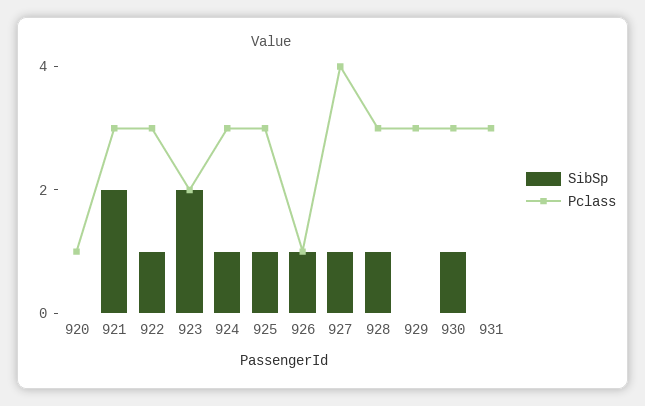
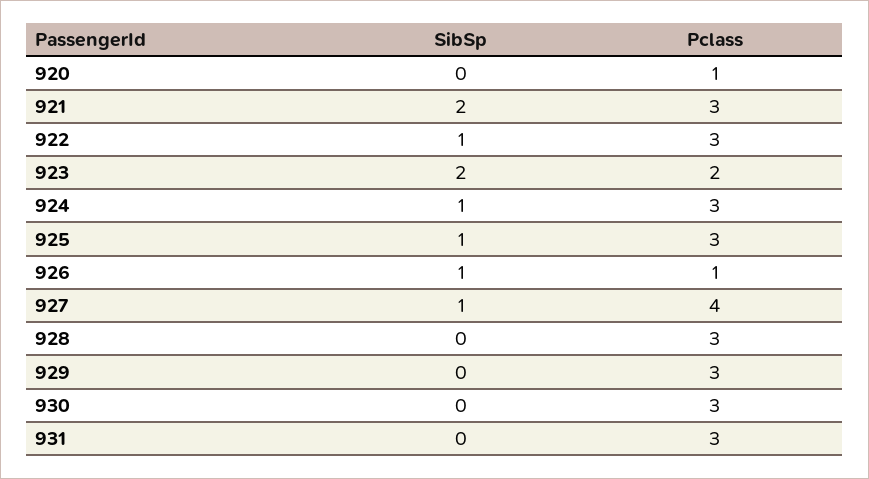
  {
    "SibSp": {
      "920": 0,
      "921": 2,
      "922": 1,
      "923": 2,
      "924": 1,
      "925": 1,
      "926": 1,
      "927": 1,
-     "928": 1,
+     "928": 0,
      "929": 0,
-     "930": 1,
+     "930": 0,
      "931": 0
    },
    "Pclass": {
      "920": 1,
      "921": 3,
      "922": 3,
      "923": 2,
      "924": 3,
      "925": 3,
      "926": 1,
      "927": 4,
      "928": 3,
      "929": 3,
      "930": 3,
      "931": 3
    }
  }

